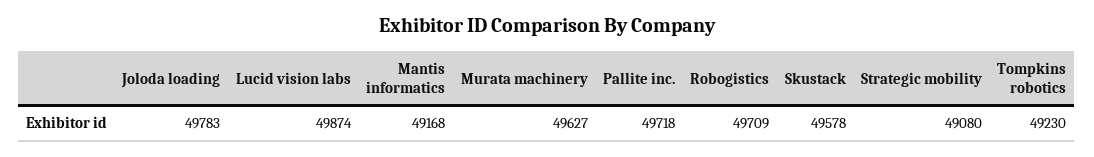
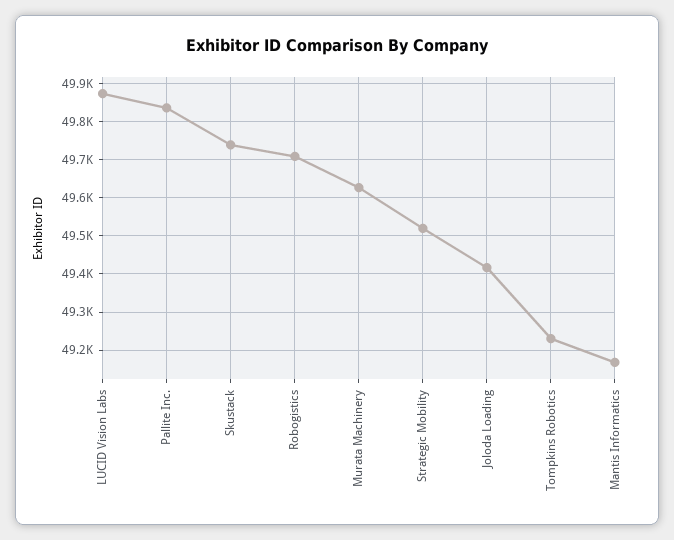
  {
-   "Joloda loading": 49783,
+   "Joloda loading": 49420,
    "Lucid vision labs": 49874,
    "Mantis informatics": 49168,
    "Murata machinery": 49627,
-   "Pallite inc.": 49718,
+   "Pallite inc.": 49840,
    "Robogistics": 49709,
-   "Skustack": 49578,
+   "Skustack": 49740,
-   "Strategic mobility": 49080,
+   "Strategic mobility": 49520,
    "Tompkins robotics": 49230
  }

